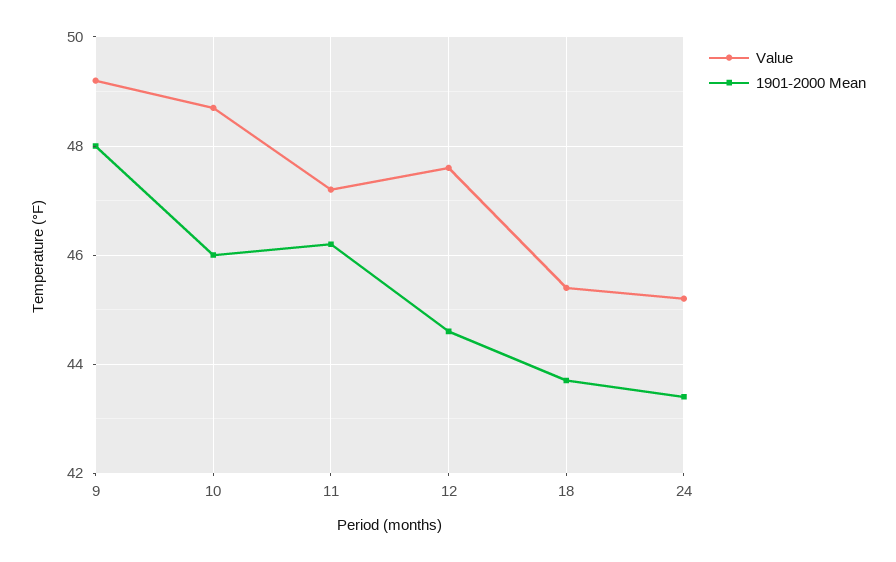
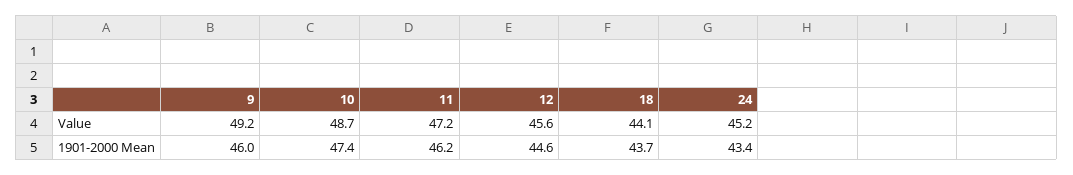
  {
    "Value": {
      "9": 49.2,
      "10": 48.7,
      "11": 47.2,
-     "12": 47.5,
+     "12": 45.6,
-     "18": 45.5,
+     "18": 44.1,
      "24": 45.2
    },
    "1901-2000 Mean": {
-     "9": 48,
+     "9": 46,
-     "10": 46,
+     "10": 47.4,
      "11": 46.2,
      "12": 44.6,
      "18": 43.7,
      "24": 43.4
    }
  }

